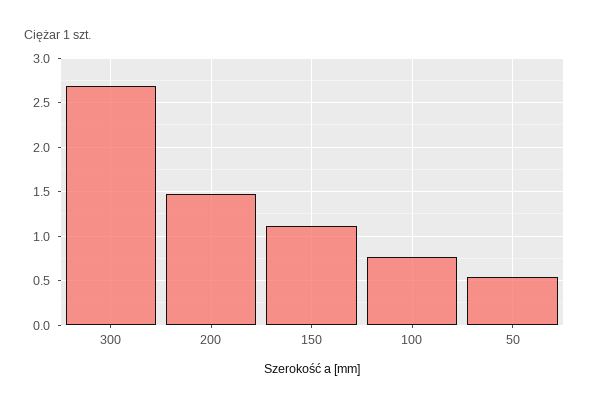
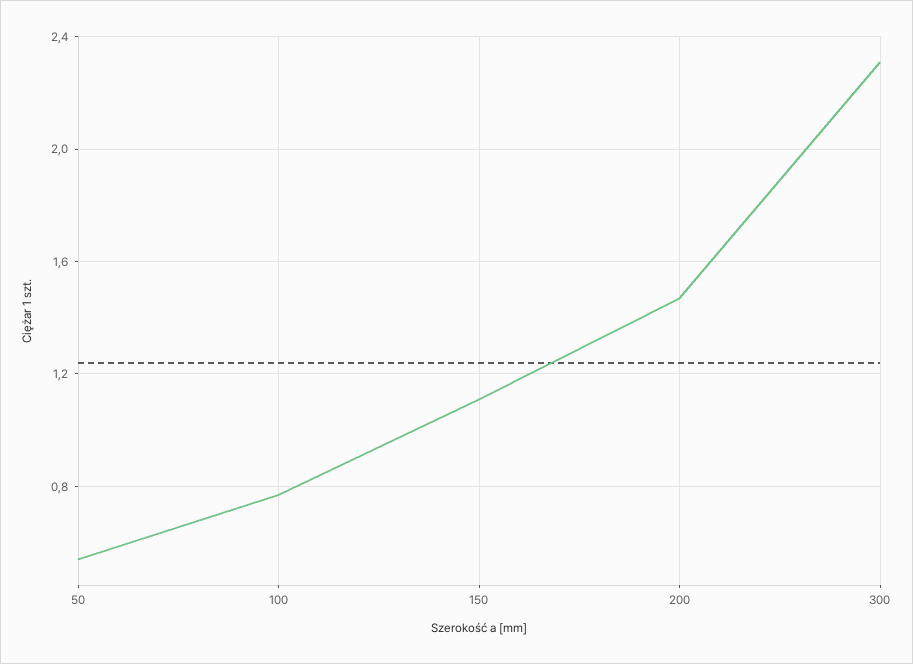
  {
-   "300": 2.7,
+   "300": 2.3,
    "200": 1.45,
    "150": 1.1,
    "100": 0.75,
    "50": 0.55
  }

